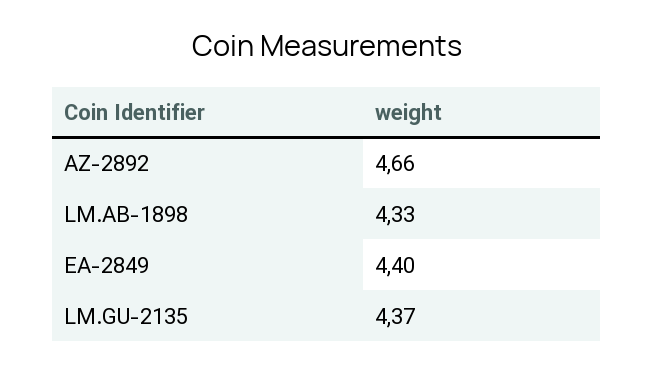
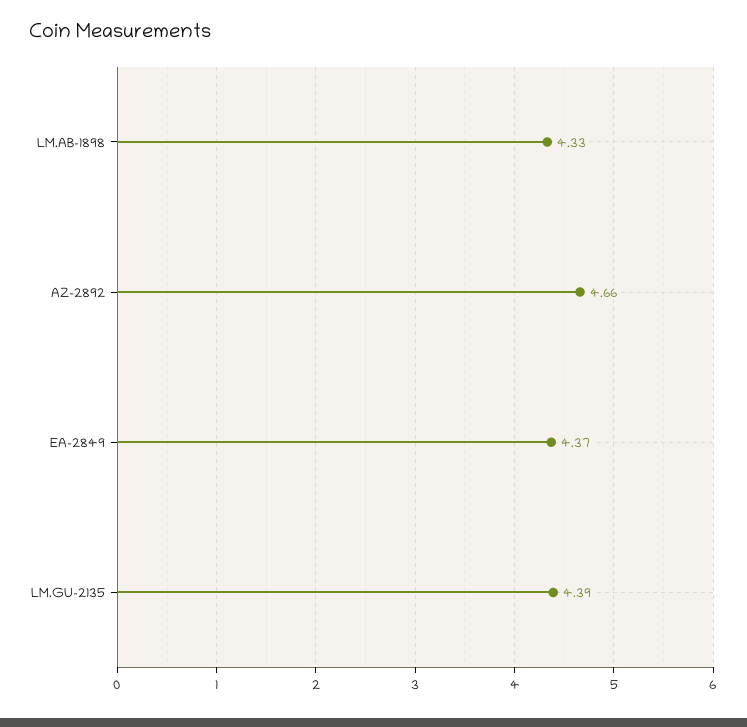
  {
    "AZ-2892": 4.66,
    "LM.AB-1898": 4.33,
-   "EA-2849": 4.4,
+   "EA-2849": 4.37,
-   "LM.GU-2135": 4.37
+   "LM.GU-2135": 4.39
  }

